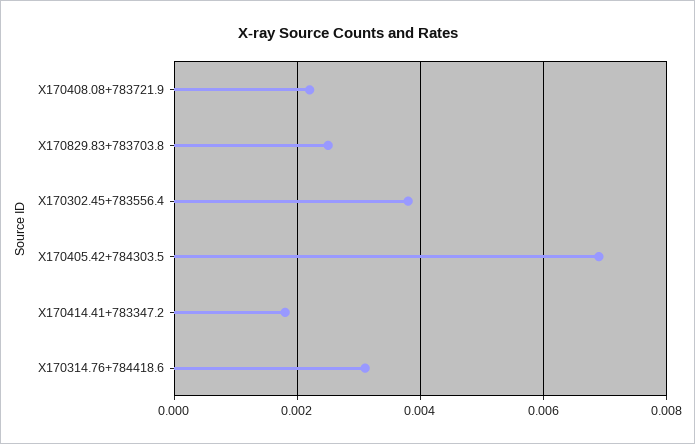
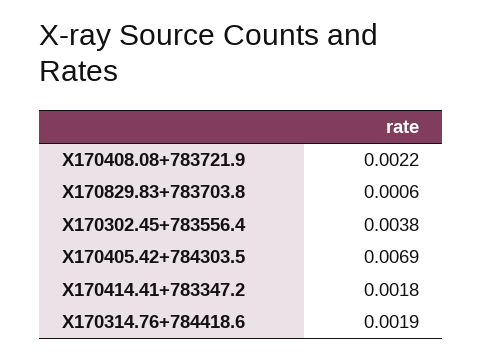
  {
    "X170408.08+783721.9": 0.0022,
-   "X170829.83+783703.8": 0.0025,
+   "X170829.83+783703.8": 0.0006,
    "X170302.45+783556.4": 0.0038,
    "X170405.42+784303.5": 0.0069,
    "X170414.41+783347.2": 0.0018,
-   "X170314.76+784418.6": 0.003
+   "X170314.76+784418.6": 0.0019
  }

